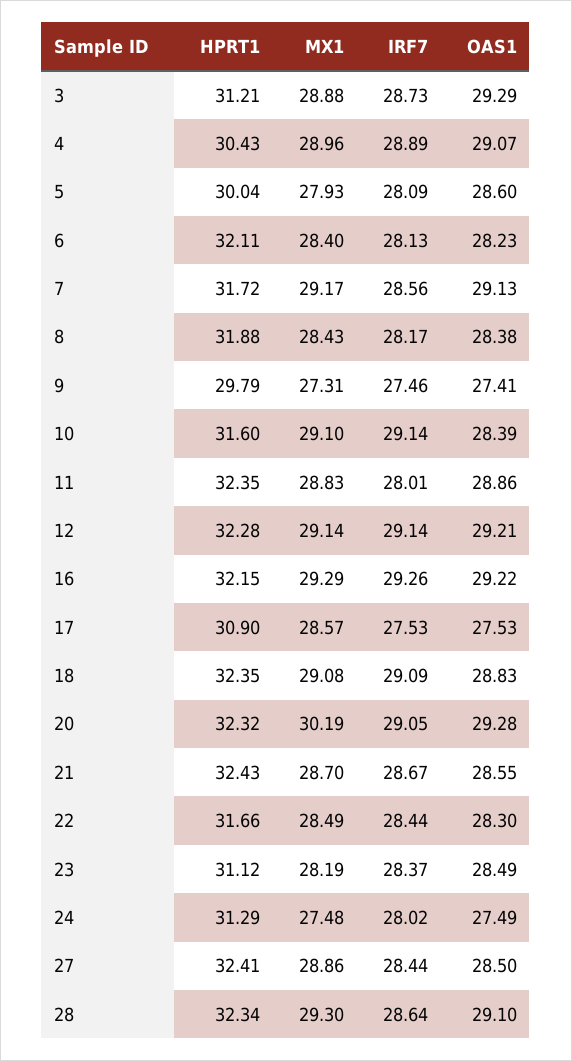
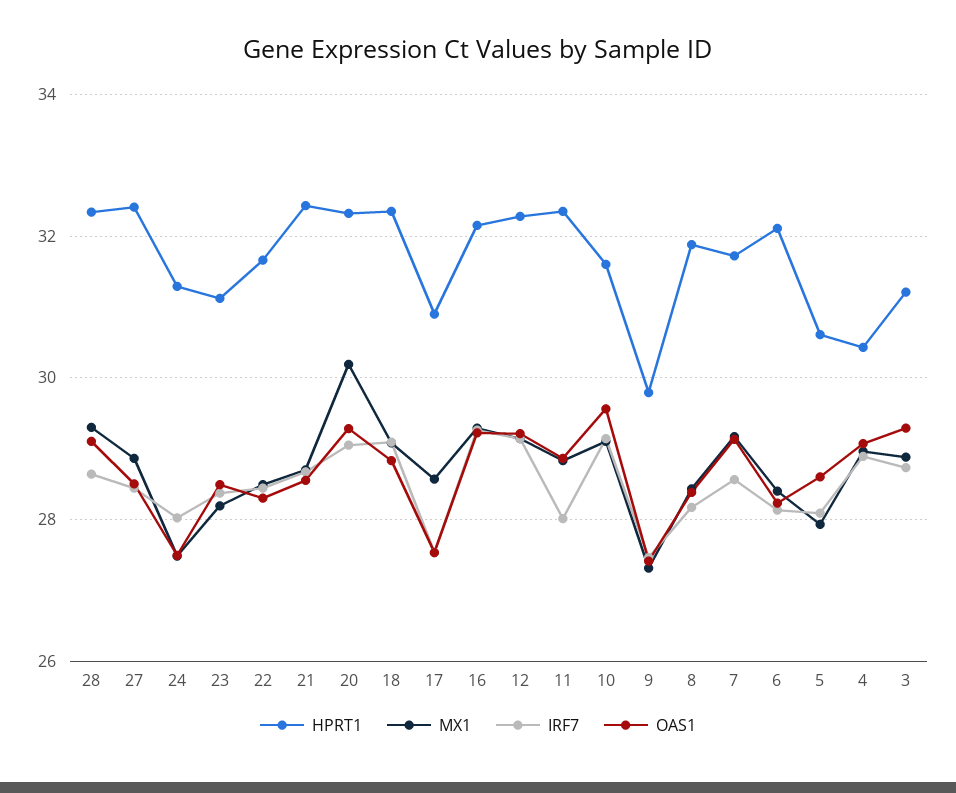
  {
    "HPRT1": {
      "3": 31.21,
      "4": 30.43,
-     "5": 30.04,
+     "5": 30.6,
      "6": 32.11,
      "7": 31.72,
      "8": 31.88,
      "9": 29.79,
      "10": 31.6,
      "11": 32.35,
      "12": 32.28,
      "16": 32.15,
      "17": 30.9,
      "18": 32.35,
      "20": 32.32,
      "21": 32.43,
      "22": 31.66,
      "23": 31.12,
      "24": 31.29,
      "27": 32.41,
      "28": 32.34
    },
    "MX1": {
      "3": 28.88,
      "4": 28.96,
      "5": 27.93,
      "6": 28.4,
      "7": 29.17,
      "8": 28.43,
      "9": 27.31,
      "10": 29.1,
      "11": 28.83,
      "12": 29.14,
      "16": 29.29,
      "17": 28.57,
      "18": 29.08,
      "20": 30.19,
      "21": 28.7,
      "22": 28.49,
      "23": 28.19,
      "24": 27.48,
      "27": 28.86,
      "28": 29.3
    },
    "IRF7": {
      "3": 28.73,
      "4": 28.89,
      "5": 28.09,
      "6": 28.13,
      "7": 28.56,
      "8": 28.17,
      "9": 27.46,
      "10": 29.14,
      "11": 28.01,
      "12": 29.14,
      "16": 29.26,
      "17": 27.53,
      "18": 29.09,
      "20": 29.05,
      "21": 28.67,
      "22": 28.44,
      "23": 28.37,
      "24": 28.02,
      "27": 28.44,
      "28": 28.64
    },
    "OAS1": {
      "3": 29.29,
      "4": 29.07,
      "5": 28.6,
      "6": 28.23,
      "7": 29.13,
      "8": 28.38,
      "9": 27.41,
-     "10": 28.39,
+     "10": 29.6,
      "11": 28.86,
      "12": 29.21,
      "16": 29.22,
      "17": 27.53,
      "18": 28.83,
      "20": 29.28,
      "21": 28.55,
      "22": 28.3,
      "23": 28.49,
      "24": 27.49,
      "27": 28.5,
      "28": 29.1
    }
  }

